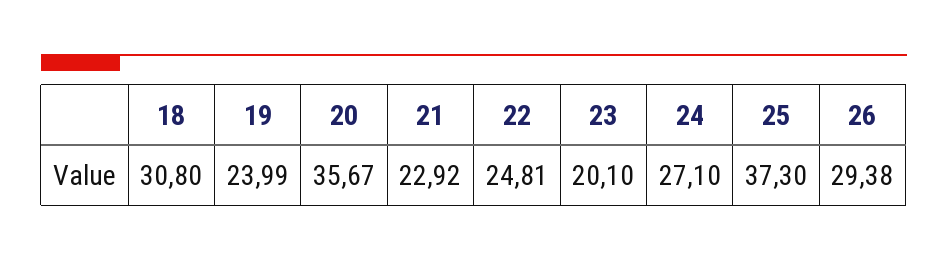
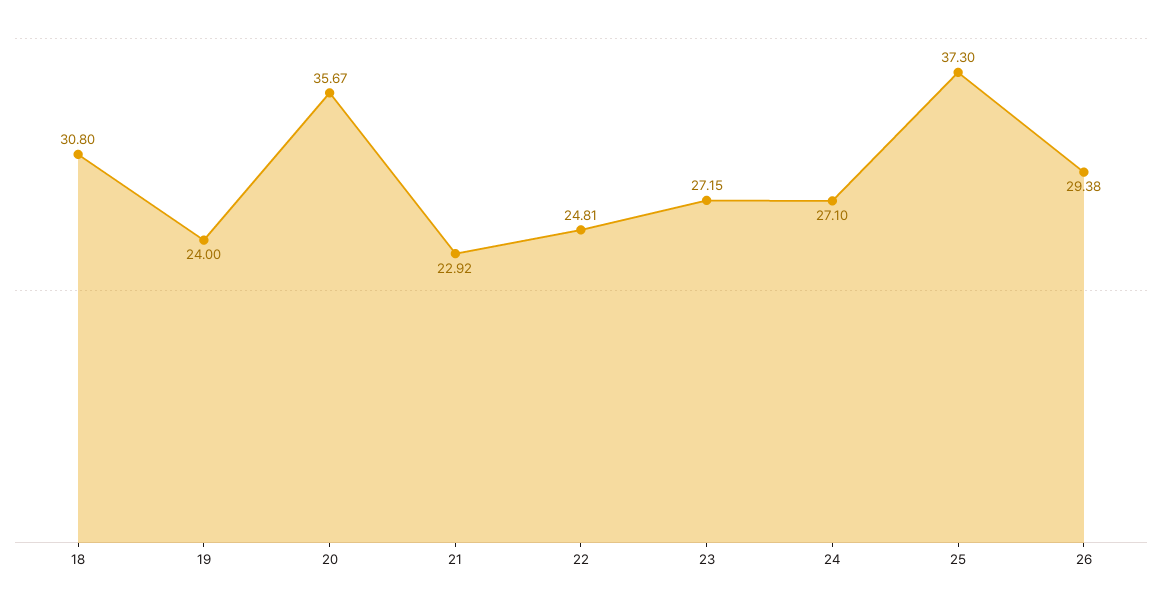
  {
    "18": 30.8,
-   "19": 23.99,
+   "19": 24,
    "20": 35.67,
    "21": 22.92,
    "22": 24.81,
-   "23": 20.1,
+   "23": 27.15,
    "24": 27.1,
    "25": 37.3,
    "26": 29.38
  }

